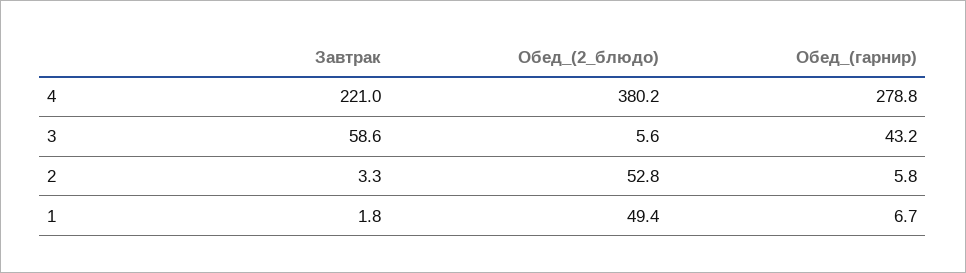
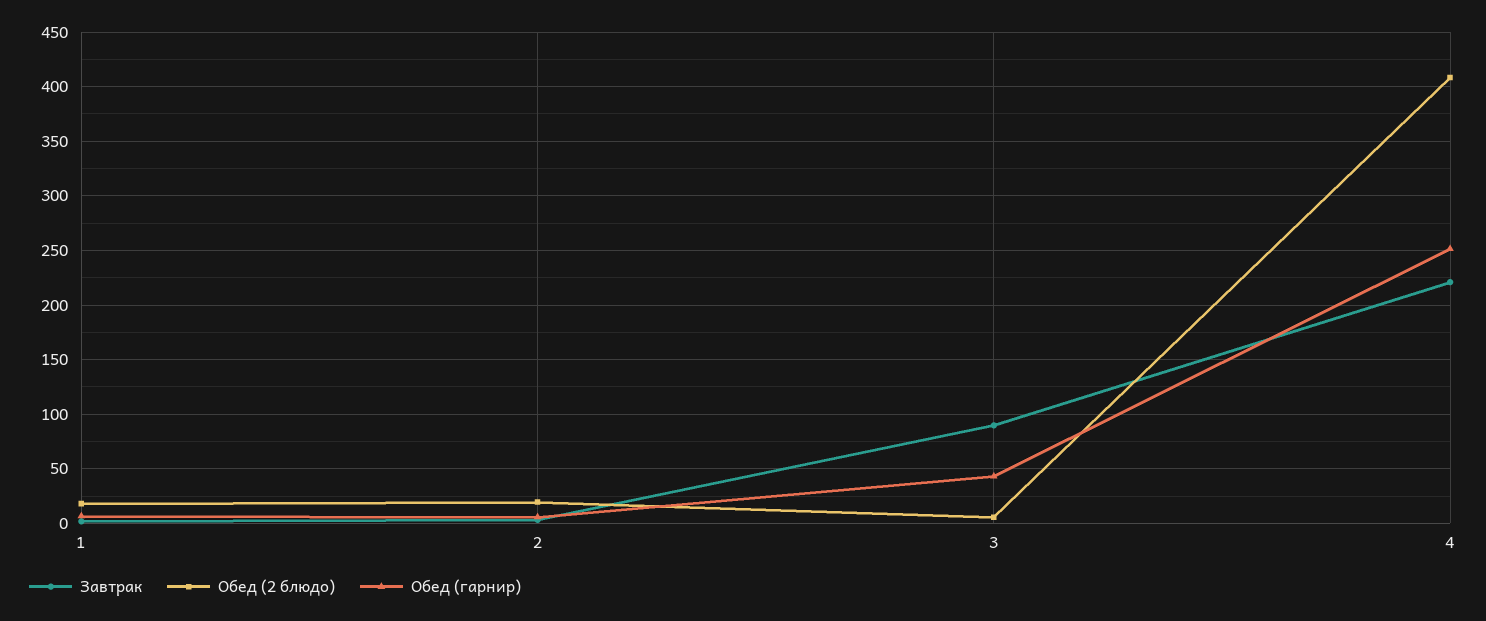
  {
    "Завтрак": {
      "4": 221,
-     "3": 58.6,
+     "3": 90,
      "2": 3.3,
      "1": 1.8
    },
    "Обед_(2_блюдо)": {
-     "4": 380.2,
+     "4": 410,
      "3": 5.6,
-     "2": 52.8,
+     "2": 20,
-     "1": 49.4
+     "1": 20
    },
    "Обед_(гарнир)": {
-     "4": 278.8,
+     "4": 250,
      "3": 43.2,
      "2": 5.8,
      "1": 6.7
    }
  }

